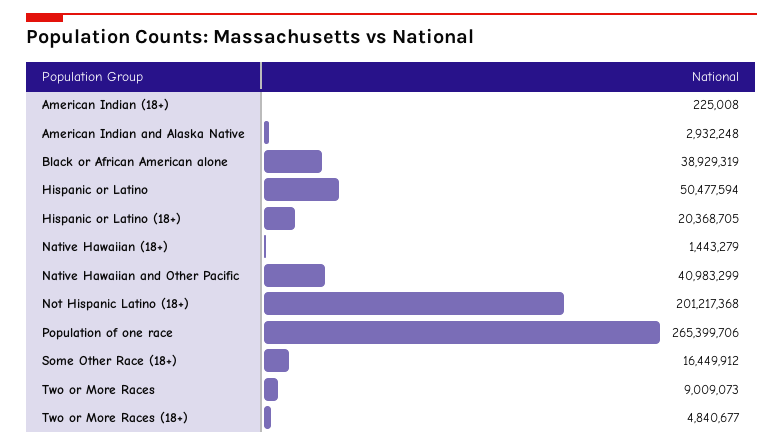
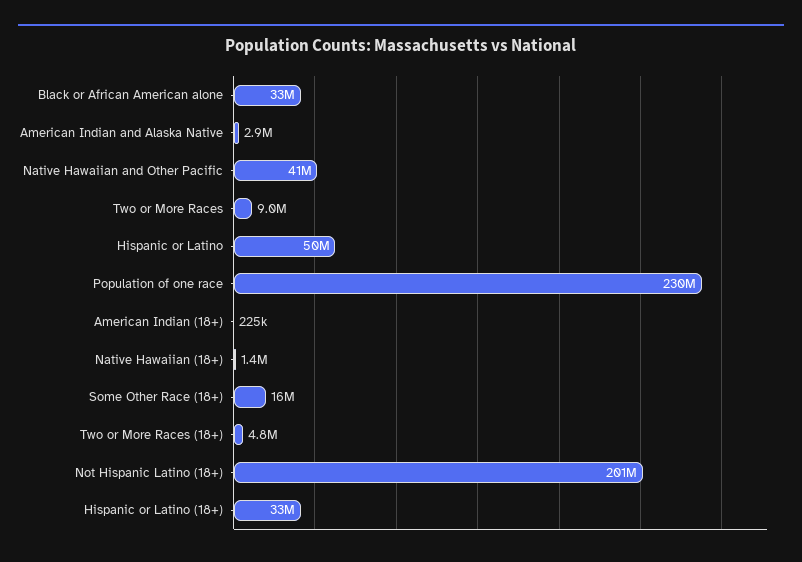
  {
    "American Indian (18+)": 225008,
    "American Indian and Alaska Native": 2932248,
-   "Black or African American alone": 38929319,
+   "Black or African American alone": 33000000,
    "Hispanic or Latino": 50477594,
-   "Hispanic or Latino (18+)": 20368705,
+   "Hispanic or Latino (18+)": 33000000,
    "Native Hawaiian (18+)": 1443279,
    "Native Hawaiian and Other Pacific": 40983299,
    "Not Hispanic Latino (18+)": 201217368,
-   "Population of one race": 265399706,
+   "Population of one race": 230000000,
    "Some Other Race (18+)": 16449912,
    "Two or More Races": 9009073,
    "Two or More Races (18+)": 4840677
  }

